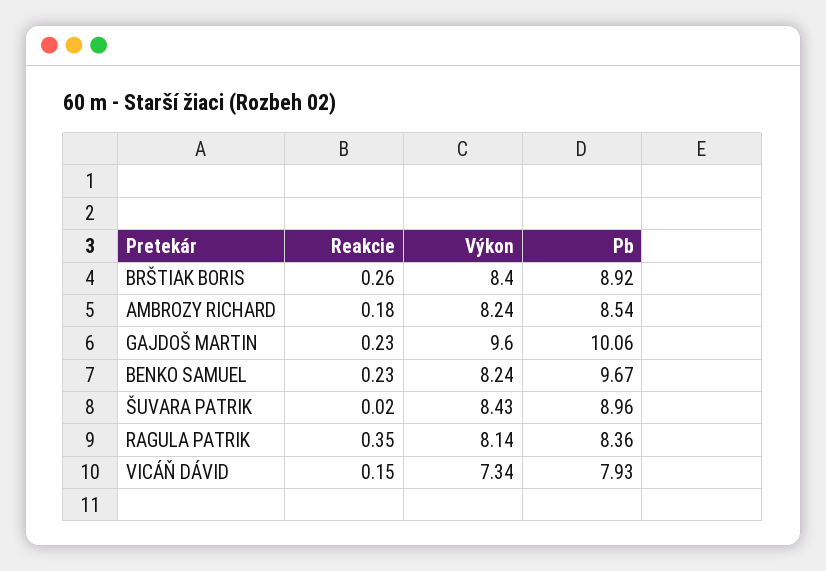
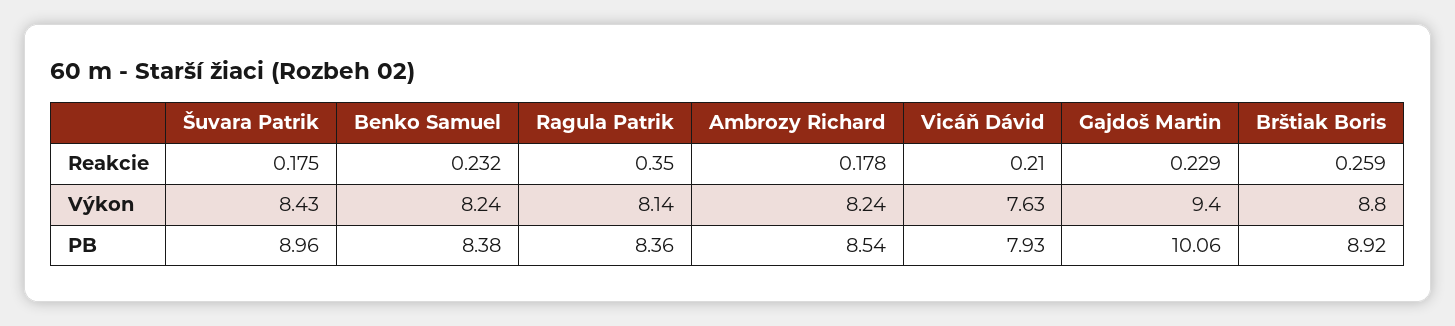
  {
    "Reakcie": {
      "BRŠTIAK BORIS": 0.259,
      "AMBROZY RICHARD": 0.178,
      "GAJDOŠ MARTIN": 0.229,
      "BENKO SAMUEL": 0.232,
-     "ŠUVARA PATRIK": 0.02,
+     "ŠUVARA PATRIK": 0.175,
      "RAGULA PATRIK": 0.35,
-     "VICÁŇ DÁVID": 0.15
+     "VICÁŇ DÁVID": 0.21
    },
    "Výkon": {
-     "BRŠTIAK BORIS": 8.4,
+     "BRŠTIAK BORIS": 8.8,
      "AMBROZY RICHARD": 8.24,
-     "GAJDOŠ MARTIN": 9.6,
+     "GAJDOŠ MARTIN": 9.4,
      "BENKO SAMUEL": 8.24,
      "ŠUVARA PATRIK": 8.43,
      "RAGULA PATRIK": 8.14,
-     "VICÁŇ DÁVID": 7.34
+     "VICÁŇ DÁVID": 7.63
    },
    "Pb": {
      "BRŠTIAK BORIS": 8.92,
      "AMBROZY RICHARD": 8.54,
      "GAJDOŠ MARTIN": 10.06,
-     "BENKO SAMUEL": 9.67,
+     "BENKO SAMUEL": 8.38,
      "ŠUVARA PATRIK": 8.96,
      "RAGULA PATRIK": 8.36,
      "VICÁŇ DÁVID": 7.93
    }
  }

